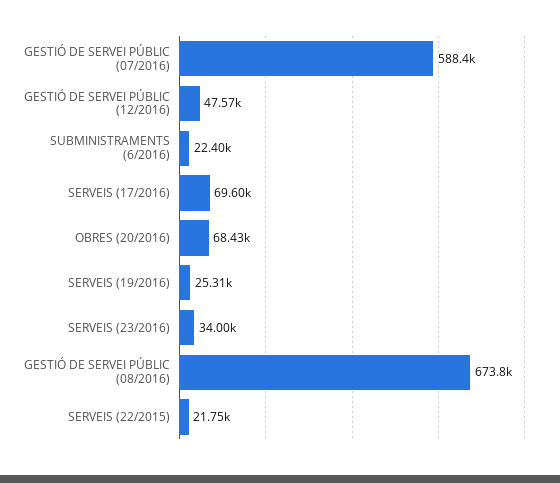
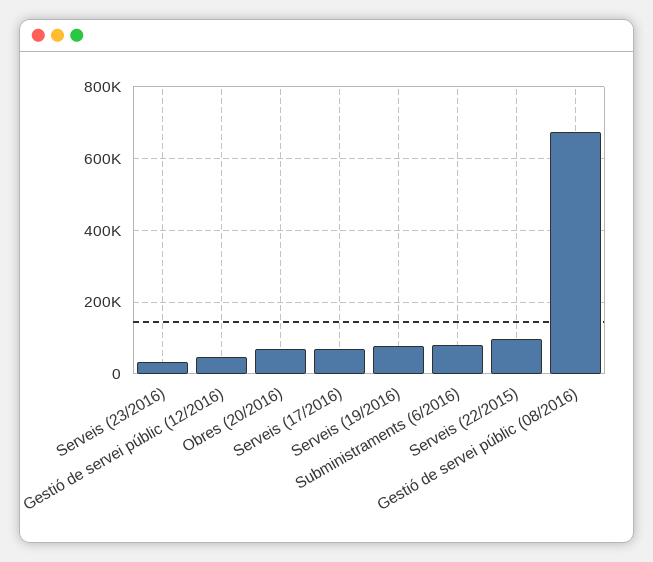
  {
-   "GESTIÓ DE SERVEI PÚBLIC (07/2016)": 588400,
    "GESTIÓ DE SERVEI PÚBLIC (12/2016)": 47570,
-   "SUBMINISTRAMENTS (6/2016)": 22400,
+   "SUBMINISTRAMENTS (6/2016)": 80000,
    "SERVEIS (17/2016)": 69600,
    "OBRES (20/2016)": 68430,
-   "SERVEIS (19/2016)": 25310,
+   "SERVEIS (19/2016)": 80000,
    "SERVEIS (23/2016)": 34000,
    "GESTIÓ DE SERVEI PÚBLIC (08/2016)": 673800,
-   "SERVEIS (22/2015)": 21750
+   "SERVEIS (22/2015)": 100000
  }

